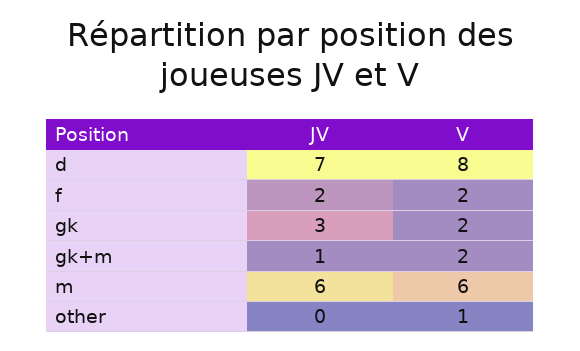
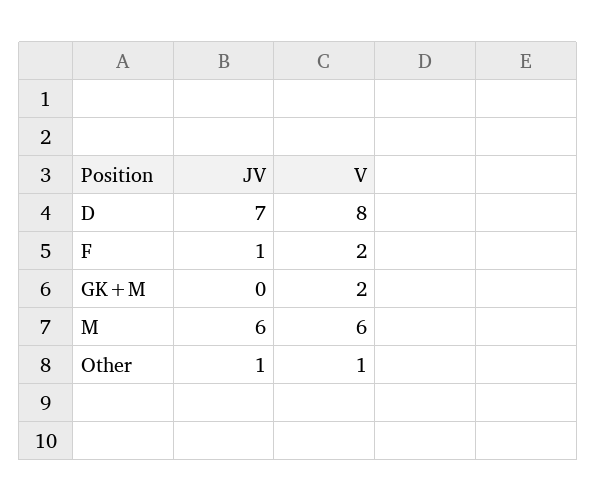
  {
    "JV": {
      "d": 7,
-     "f": 2,
+     "f": 1,
-     "gk": 3,
-     "gk+m": 1,
+     "gk+m": 0,
      "m": 6,
-     "other": 0
+     "other": 1
    },
    "V": {
      "d": 8,
      "f": 2,
-     "gk": 2,
      "gk+m": 2,
      "m": 6,
      "other": 1
    }
  }

